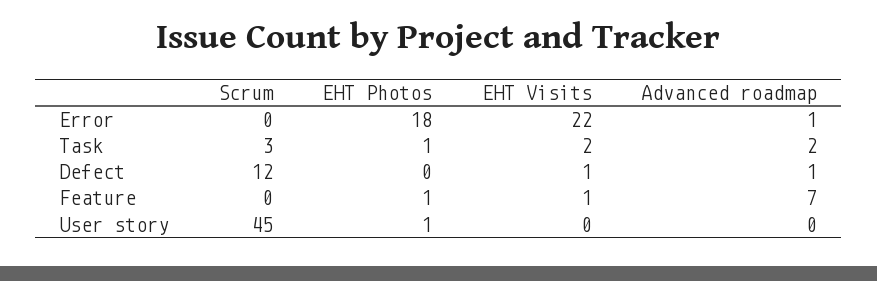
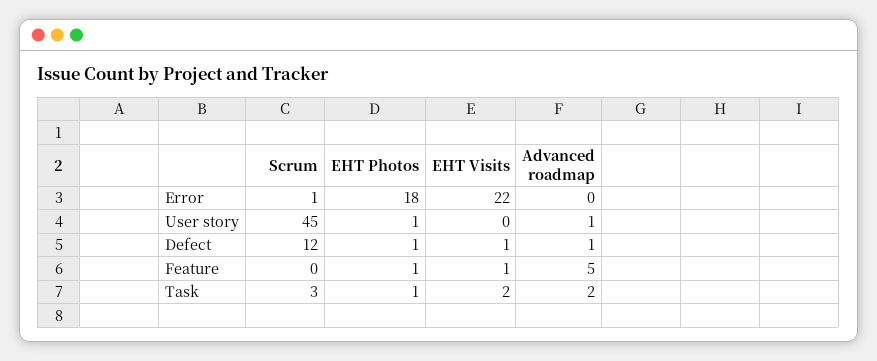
  {
    "Scrum": {
-     "Error": 0,
+     "Error": 1,
      "Task": 3,
      "Defect": 12,
      "Feature": 0,
      "User story": 45
    },
    "EHT Photos": {
      "Error": 18,
      "Task": 1,
-     "Defect": 0,
+     "Defect": 1,
      "Feature": 1,
      "User story": 1
    },
    "EHT Visits": {
      "Error": 22,
      "Task": 2,
      "Defect": 1,
      "Feature": 1,
      "User story": 0
    },
    "Advanced roadmap": {
-     "Error": 1,
+     "Error": 0,
      "Task": 2,
      "Defect": 1,
-     "Feature": 7,
+     "Feature": 5,
-     "User story": 0
+     "User story": 1
    }
  }

